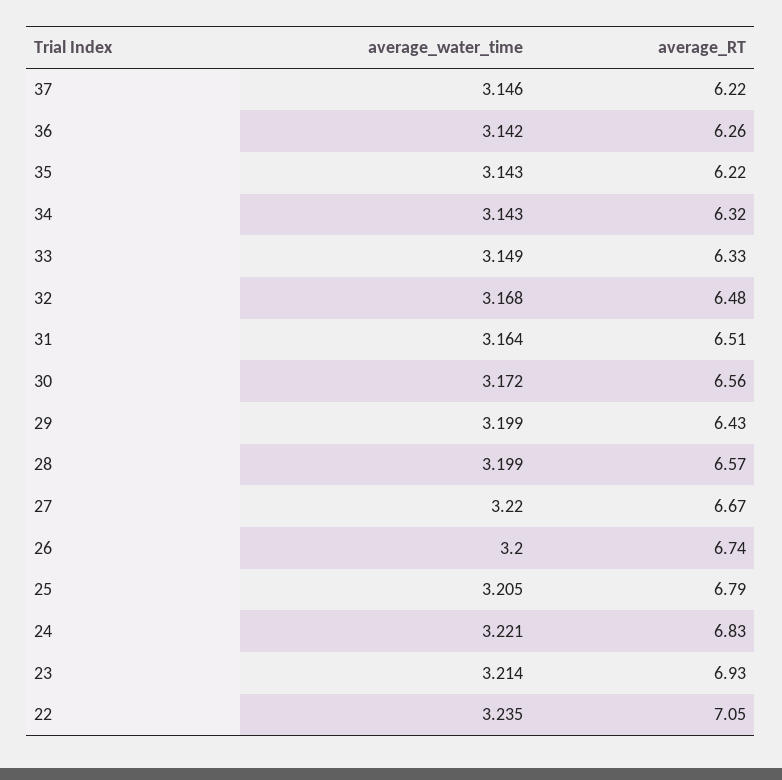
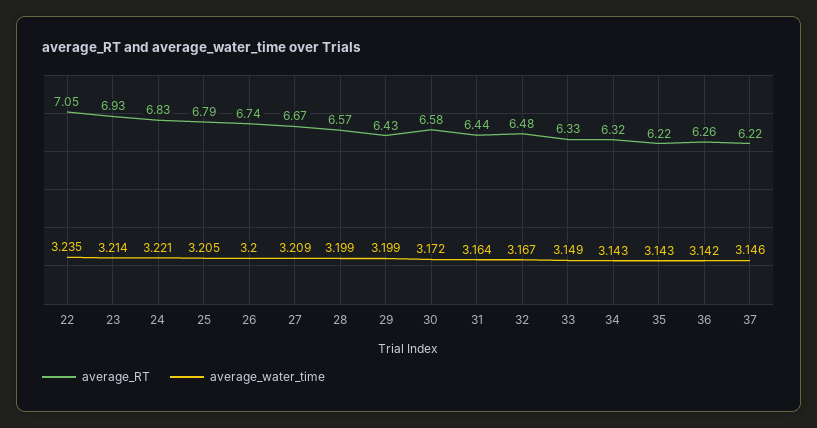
  {
    "average_water_time": {
      "37": 3.146,
      "36": 3.142,
      "35": 3.143,
      "34": 3.143,
      "33": 3.149,
-     "32": 3.168,
+     "32": 3.167,
      "31": 3.164,
      "30": 3.172,
      "29": 3.199,
      "28": 3.199,
-     "27": 3.22,
+     "27": 3.209,
      "26": 3.2,
      "25": 3.205,
      "24": 3.221,
      "23": 3.214,
      "22": 3.235
    },
    "average_RT": {
      "37": 6.22,
      "36": 6.26,
      "35": 6.22,
      "34": 6.32,
      "33": 6.33,
      "32": 6.48,
-     "31": 6.51,
+     "31": 6.44,
-     "30": 6.56,
+     "30": 6.58,
      "29": 6.43,
      "28": 6.57,
      "27": 6.67,
      "26": 6.74,
      "25": 6.79,
      "24": 6.83,
      "23": 6.93,
      "22": 7.05
    }
  }

